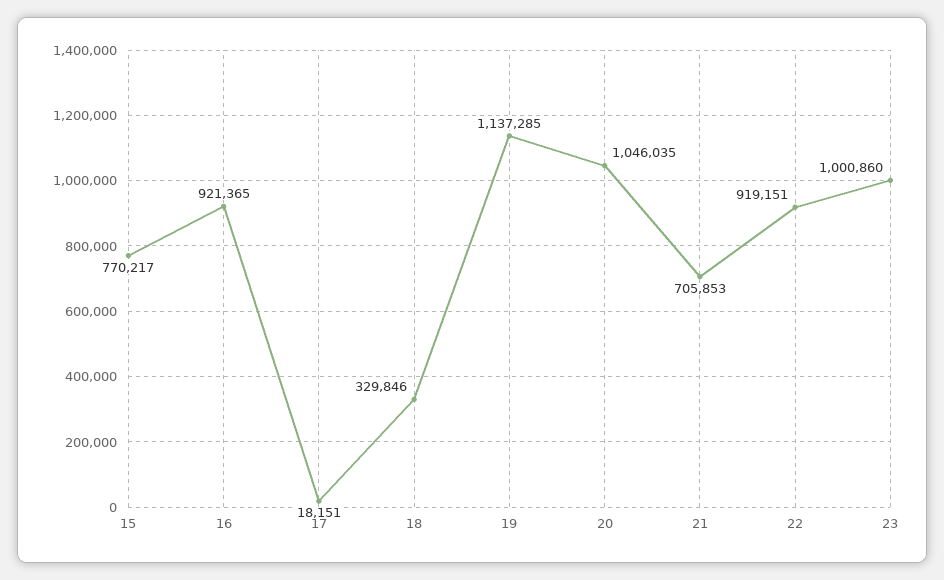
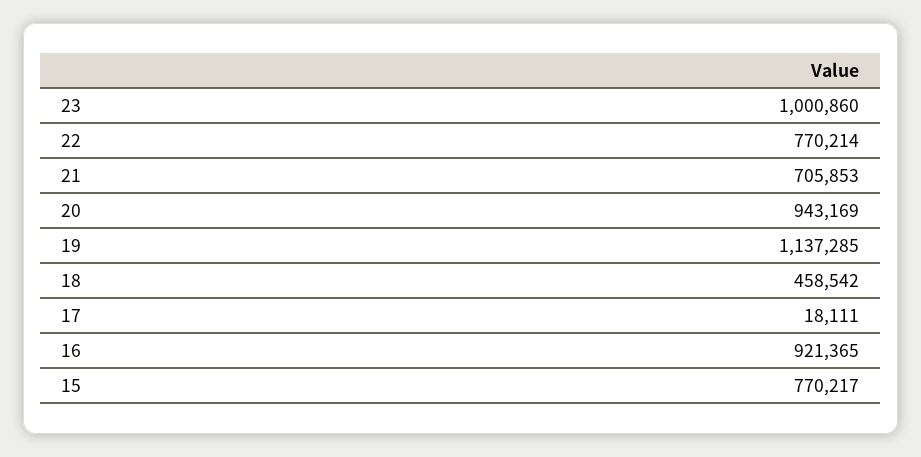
  {
    "15": 770217,
    "16": 921365,
-   "17": 18151,
+   "17": 18111,
-   "18": 329846,
+   "18": 458542,
    "19": 1137285,
-   "20": 1046035,
+   "20": 943169,
    "21": 705853,
-   "22": 919151,
+   "22": 770214,
    "23": 1000860
  }

